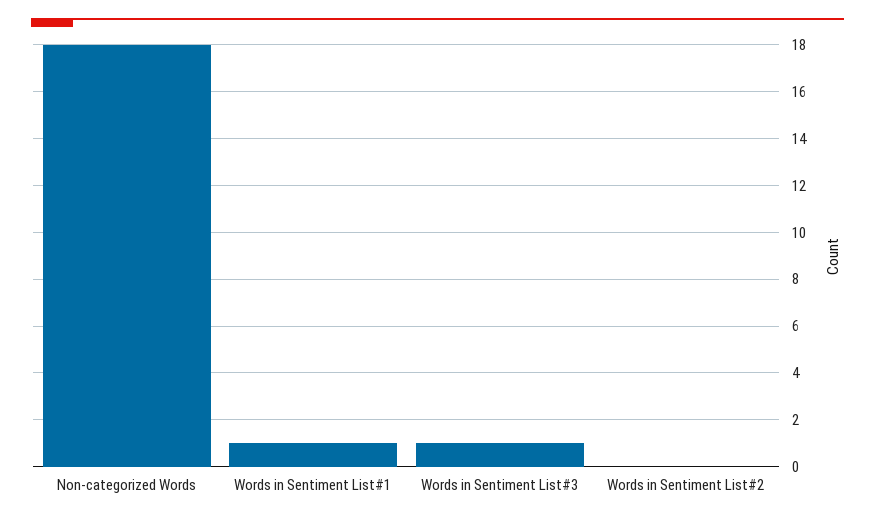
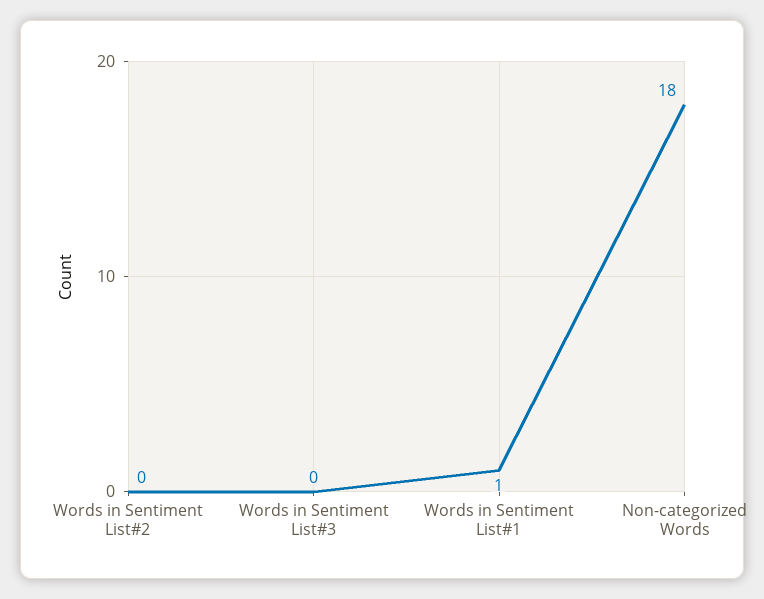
  {
    "Non-categorized Words": 18,
    "Words in Sentiment List#1": 1,
-   "Words in Sentiment List#3": 1,
+   "Words in Sentiment List#3": 0,
    "Words in Sentiment List#2": 0
  }

